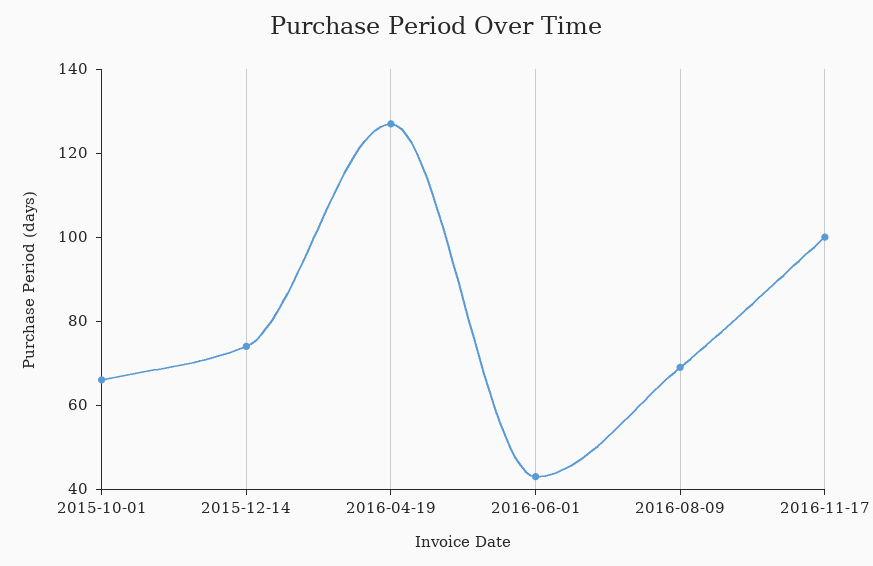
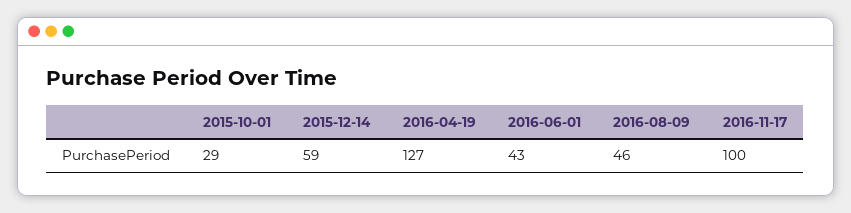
  {
-   "2015-10-01": 65,
+   "2015-10-01": 29,
-   "2015-12-14": 75,
+   "2015-12-14": 59,
    "2016-04-19": 127,
    "2016-06-01": 43,
-   "2016-08-09": 70,
+   "2016-08-09": 46,
    "2016-11-17": 100
  }

